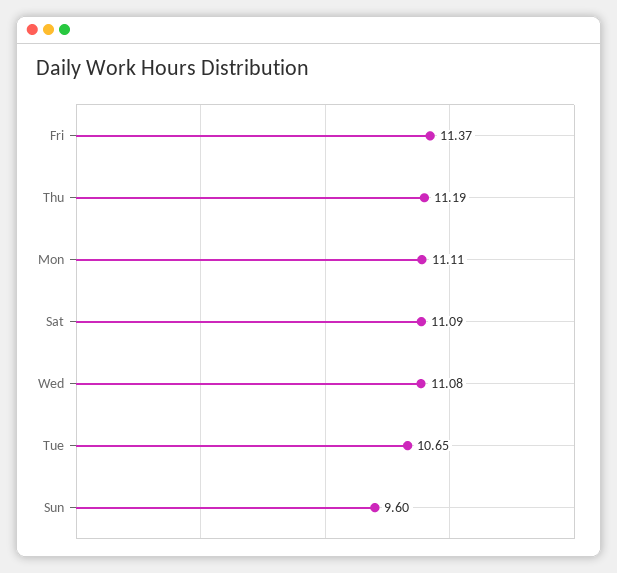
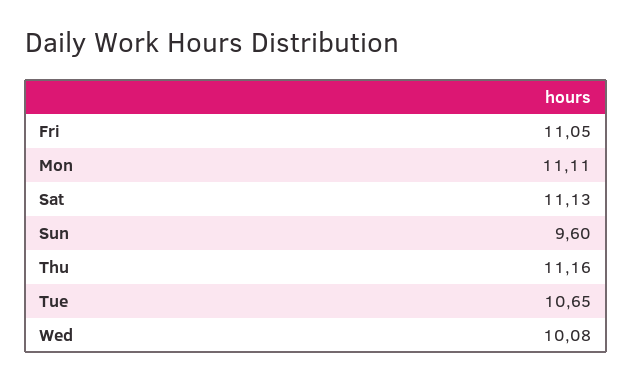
  {
-   "Fri": 11.37,
+   "Fri": 11.05,
-   "Thu": 11.19,
+   "Thu": 11.16,
    "Mon": 11.11,
-   "Sat": 11.09,
+   "Sat": 11.13,
-   "Wed": 11.08,
+   "Wed": 10.08,
    "Tue": 10.65,
    "Sun": 9.6
  }

